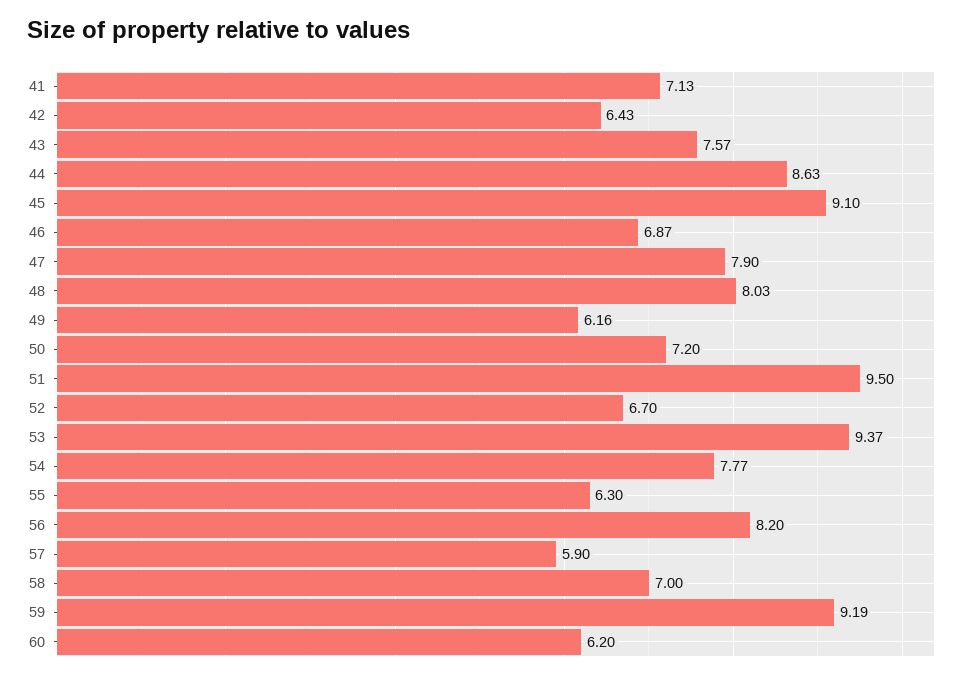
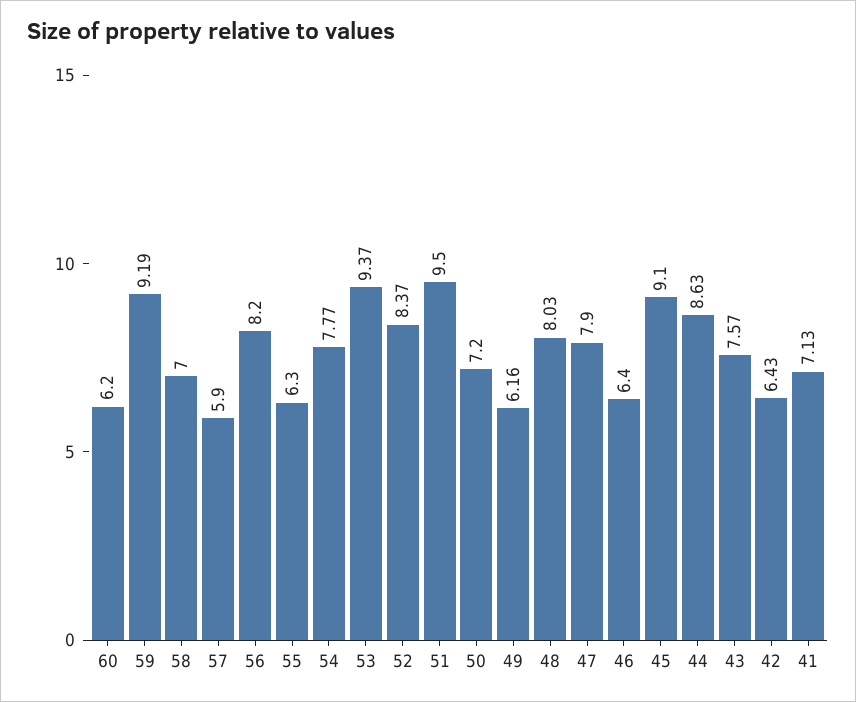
  {
    "41": 7.13,
    "42": 6.43,
    "43": 7.57,
    "44": 8.63,
    "45": 9.1,
-   "46": 6.87,
+   "46": 6.4,
    "47": 7.9,
    "48": 8.03,
    "49": 6.16,
    "50": 7.2,
    "51": 9.5,
-   "52": 6.7,
+   "52": 8.37,
    "53": 9.37,
    "54": 7.77,
    "55": 6.3,
    "56": 8.2,
    "57": 5.9,
    "58": 7,
    "59": 9.19,
    "60": 6.2
  }

